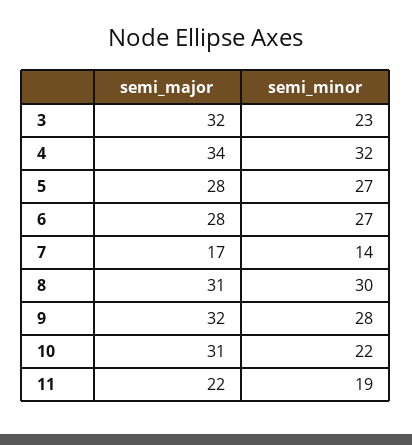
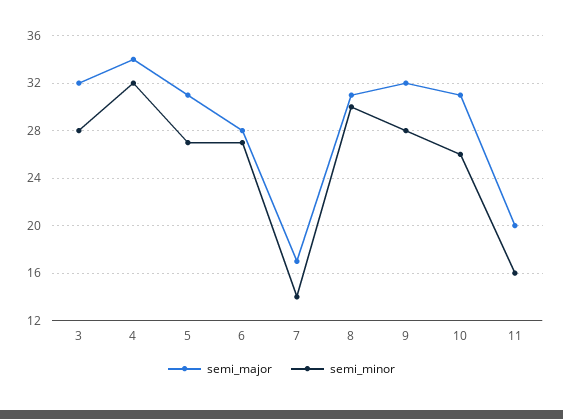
  {
    "semi_major": {
      "3": 32,
      "4": 34,
-     "5": 28,
+     "5": 31,
      "6": 28,
      "7": 17,
      "8": 31,
      "9": 32,
      "10": 31,
-     "11": 22
+     "11": 20
    },
    "semi_minor": {
-     "3": 23,
+     "3": 28,
      "4": 32,
      "5": 27,
      "6": 27,
      "7": 14,
      "8": 30,
      "9": 28,
-     "10": 22,
+     "10": 26,
-     "11": 19
+     "11": 16
    }
  }

